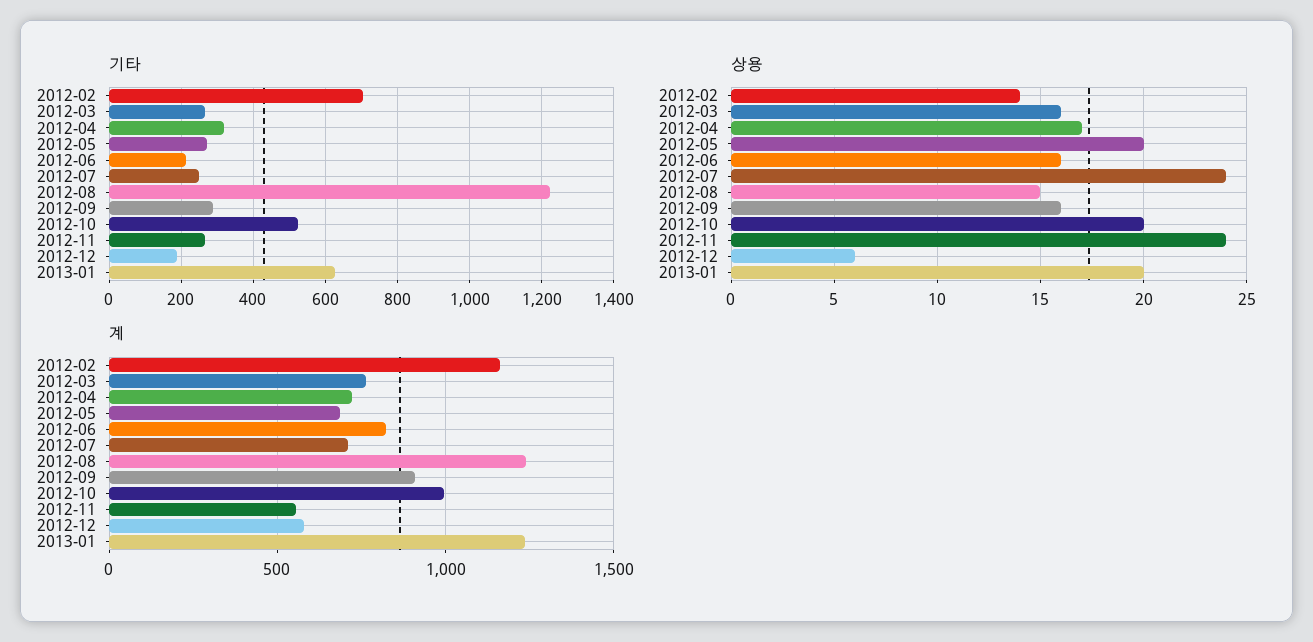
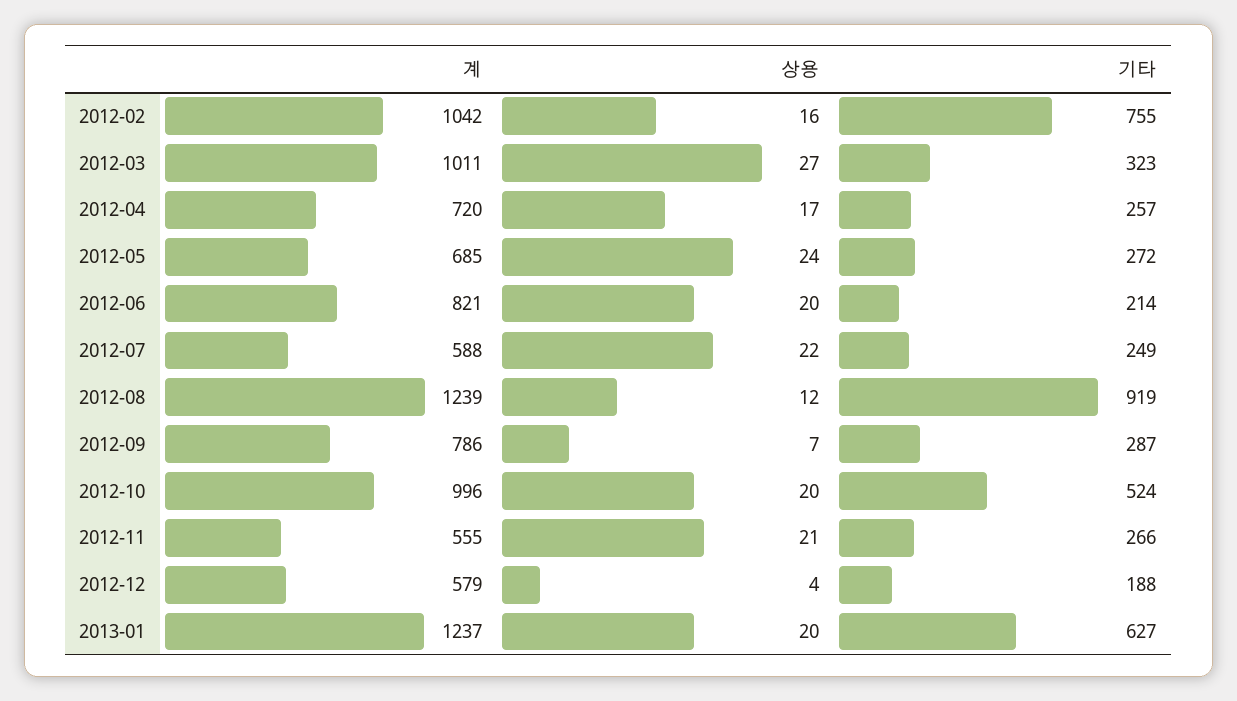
  {
    "기타": {
-     "2012-02": 700,
+     "2012-02": 755,
-     "2012-03": 260,
+     "2012-03": 323,
-     "2012-04": 320,
+     "2012-04": 257,
      "2012-05": 272,
      "2012-06": 214,
      "2012-07": 249,
-     "2012-08": 1220,
+     "2012-08": 919,
      "2012-09": 287,
      "2012-10": 524,
      "2012-11": 266,
      "2012-12": 188,
      "2013-01": 627
    },
    "상용": {
-     "2012-02": 14,
+     "2012-02": 16,
-     "2012-03": 16,
+     "2012-03": 27,
      "2012-04": 17,
-     "2012-05": 20,
+     "2012-05": 24,
-     "2012-06": 16,
+     "2012-06": 20,
-     "2012-07": 24,
+     "2012-07": 22,
-     "2012-08": 15,
+     "2012-08": 12,
-     "2012-09": 16,
+     "2012-09": 7,
      "2012-10": 20,
-     "2012-11": 24,
+     "2012-11": 21,
-     "2012-12": 6,
+     "2012-12": 4,
      "2013-01": 20
    },
    "계": {
-     "2012-02": 1150,
+     "2012-02": 1042,
-     "2012-03": 750,
+     "2012-03": 1011,
      "2012-04": 720,
      "2012-05": 685,
      "2012-06": 821,
-     "2012-07": 700,
+     "2012-07": 588,
      "2012-08": 1239,
-     "2012-09": 900,
+     "2012-09": 786,
      "2012-10": 996,
      "2012-11": 555,
      "2012-12": 579,
      "2013-01": 1237
    }
  }

